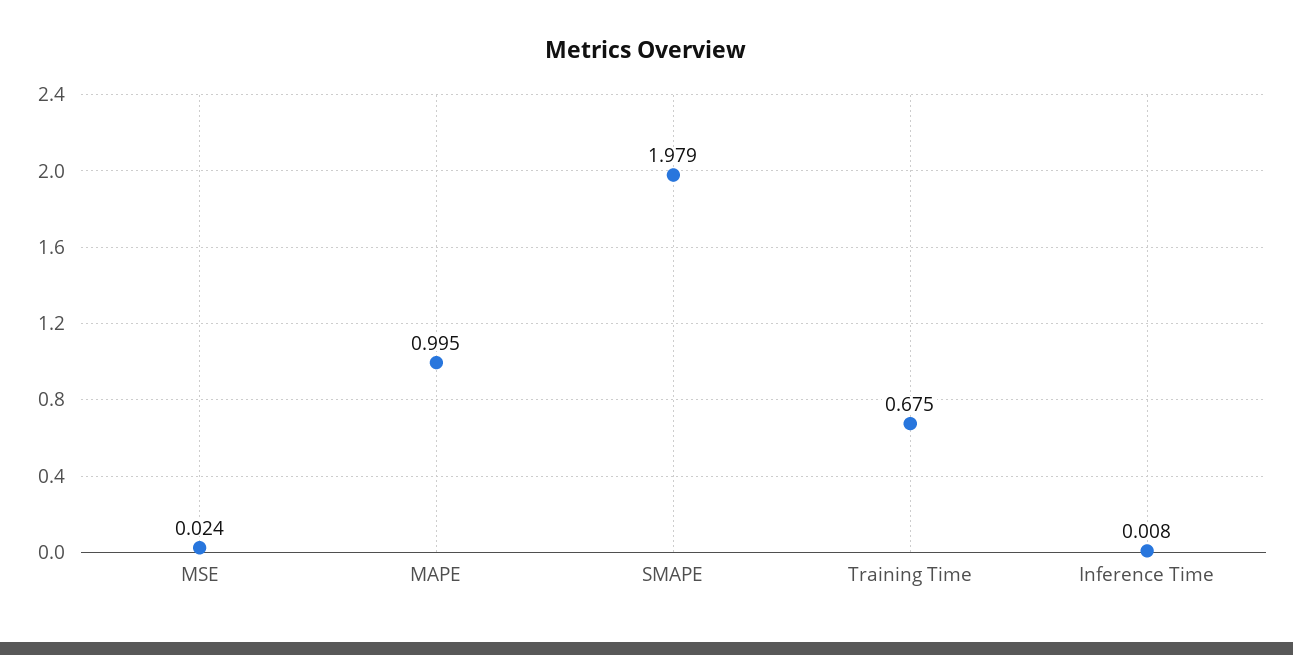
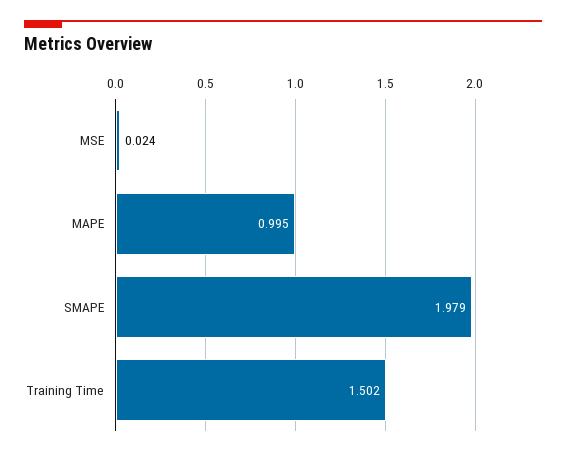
  {
    "MSE": 0.024,
    "MAPE": 0.995,
    "SMAPE": 1.979,
-   "Training Time": 0.675,
+   "Training Time": 1.502
-   "Inference Time": 0.008
  }

